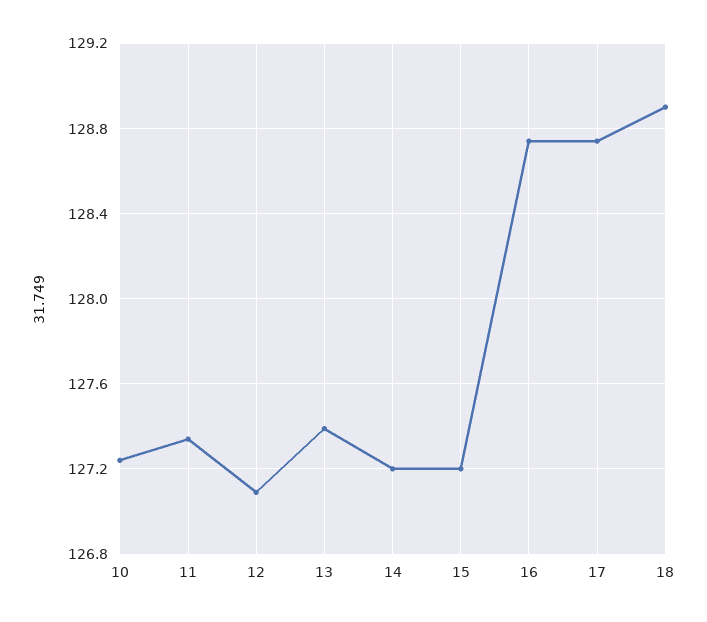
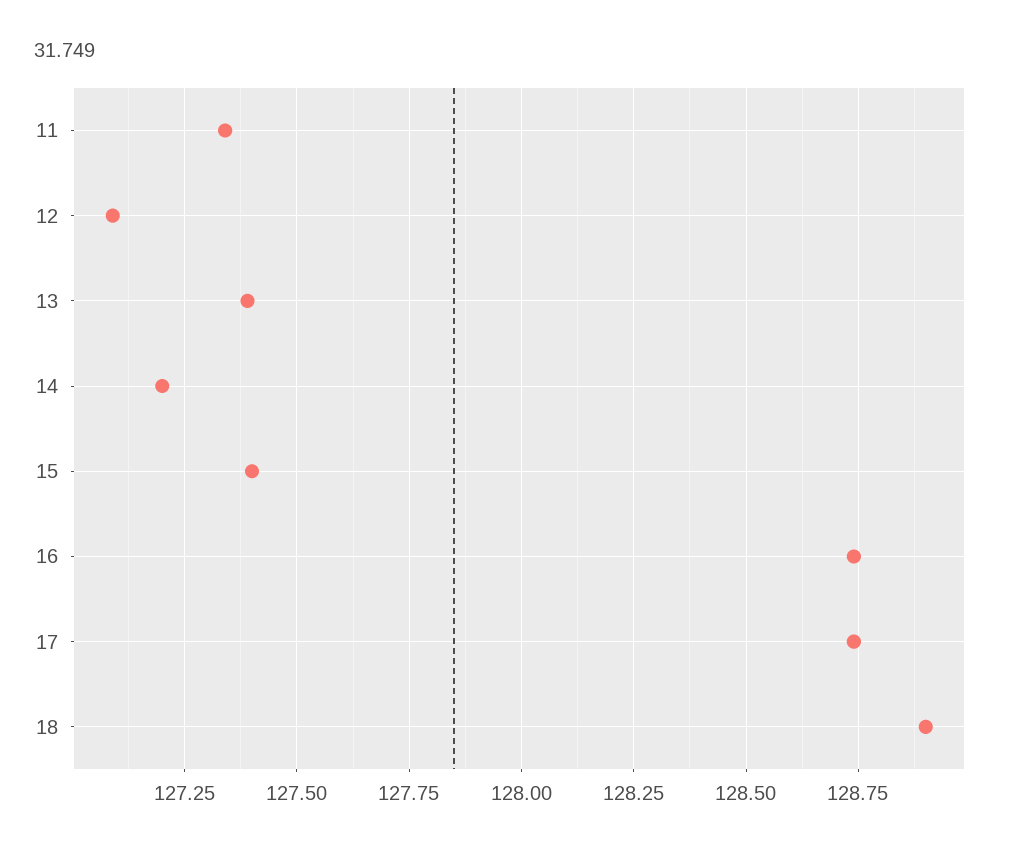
  {
-   "10": 127.25,
    "11": 127.35,
    "12": 127.1,
    "13": 127.4,
    "14": 127.2,
-   "15": 127.2,
+   "15": 127.4,
    "16": 128.75,
    "17": 128.75,
    "18": 128.9
  }

